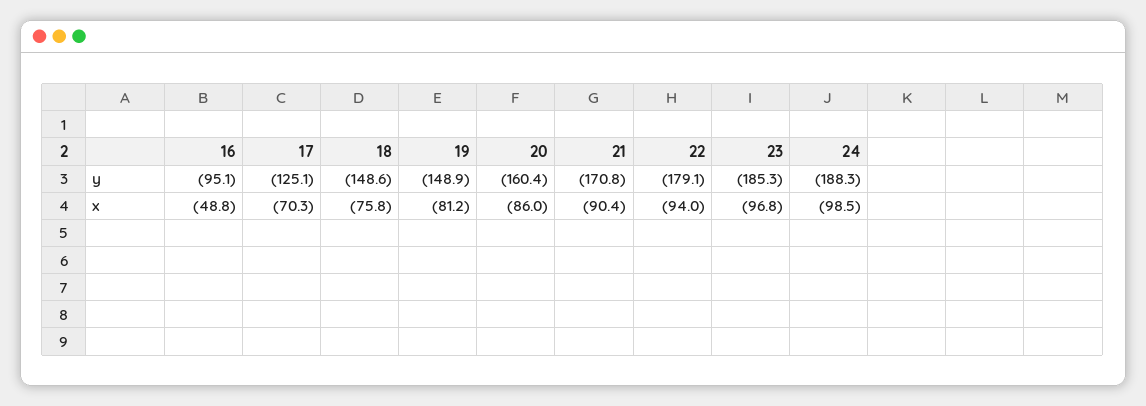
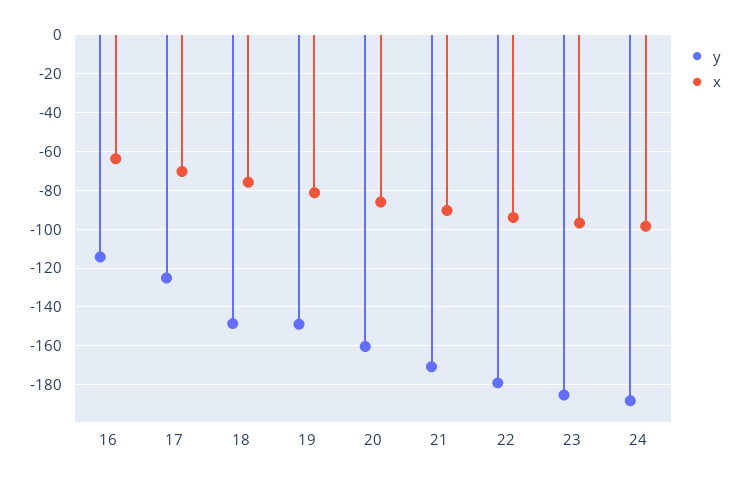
  {
    "y": {
-     "16": -95.1,
+     "16": -115,
      "17": -125.1,
      "18": -148.6,
      "19": -148.9,
      "20": -160.4,
      "21": -170.8,
      "22": -179.1,
      "23": -185.3,
      "24": -188.3
    },
    "x": {
-     "16": -48.8,
+     "16": -65,
      "17": -70.3,
      "18": -75.8,
      "19": -81.2,
      "20": -86,
      "21": -90.4,
      "22": -94,
      "23": -96.8,
      "24": -98.5
    }
  }

